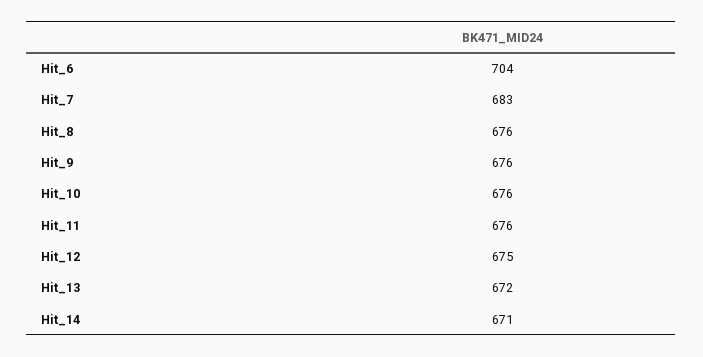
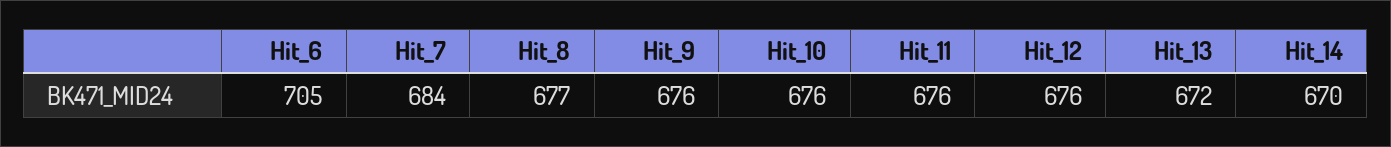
  {
-   "Hit_6": 704,
+   "Hit_6": 705,
-   "Hit_7": 683,
+   "Hit_7": 684,
-   "Hit_8": 676,
+   "Hit_8": 677,
    "Hit_9": 676,
    "Hit_10": 676,
    "Hit_11": 676,
-   "Hit_12": 675,
+   "Hit_12": 676,
    "Hit_13": 672,
-   "Hit_14": 671
+   "Hit_14": 670
  }

